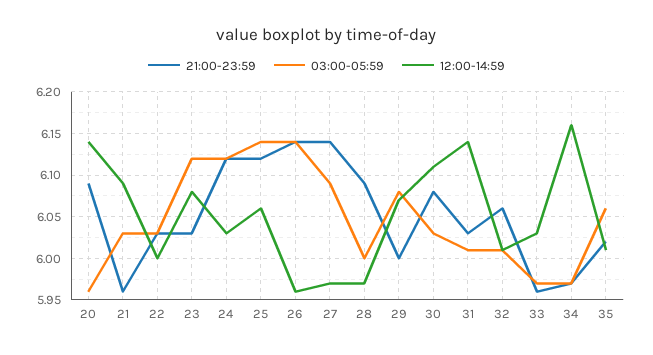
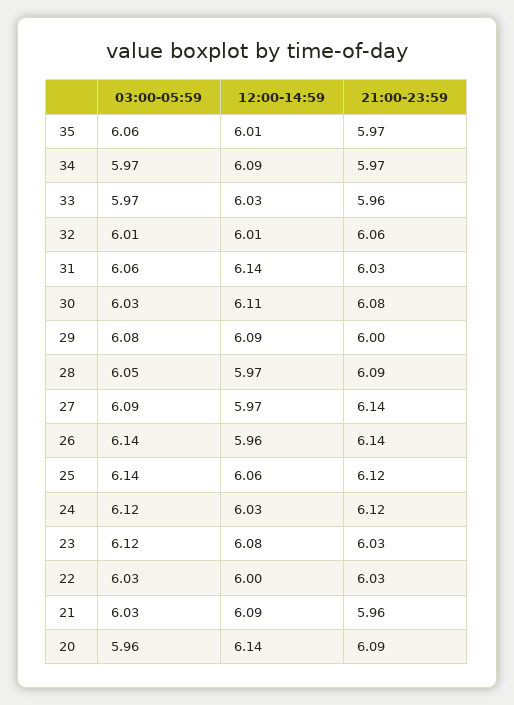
  {
    "21:00-23:59": {
      "20": 6.09,
      "21": 5.96,
      "22": 6.03,
      "23": 6.03,
      "24": 6.12,
      "25": 6.12,
      "26": 6.14,
      "27": 6.14,
      "28": 6.09,
      "29": 6,
      "30": 6.08,
      "31": 6.03,
      "32": 6.06,
      "33": 5.96,
      "34": 5.97,
-     "35": 6.02
+     "35": 5.97
    },
    "03:00-05:59": {
      "20": 5.96,
      "21": 6.03,
      "22": 6.03,
      "23": 6.12,
      "24": 6.12,
      "25": 6.14,
      "26": 6.14,
      "27": 6.09,
-     "28": 6,
+     "28": 6.05,
      "29": 6.08,
      "30": 6.03,
-     "31": 6.01,
+     "31": 6.06,
      "32": 6.01,
      "33": 5.97,
      "34": 5.97,
      "35": 6.06
    },
    "12:00-14:59": {
      "20": 6.14,
      "21": 6.09,
      "22": 6,
      "23": 6.08,
      "24": 6.03,
      "25": 6.06,
      "26": 5.96,
      "27": 5.97,
      "28": 5.97,
-     "29": 6.07,
+     "29": 6.09,
      "30": 6.11,
      "31": 6.14,
      "32": 6.01,
      "33": 6.03,
-     "34": 6.16,
+     "34": 6.09,
      "35": 6.01
    }
  }

